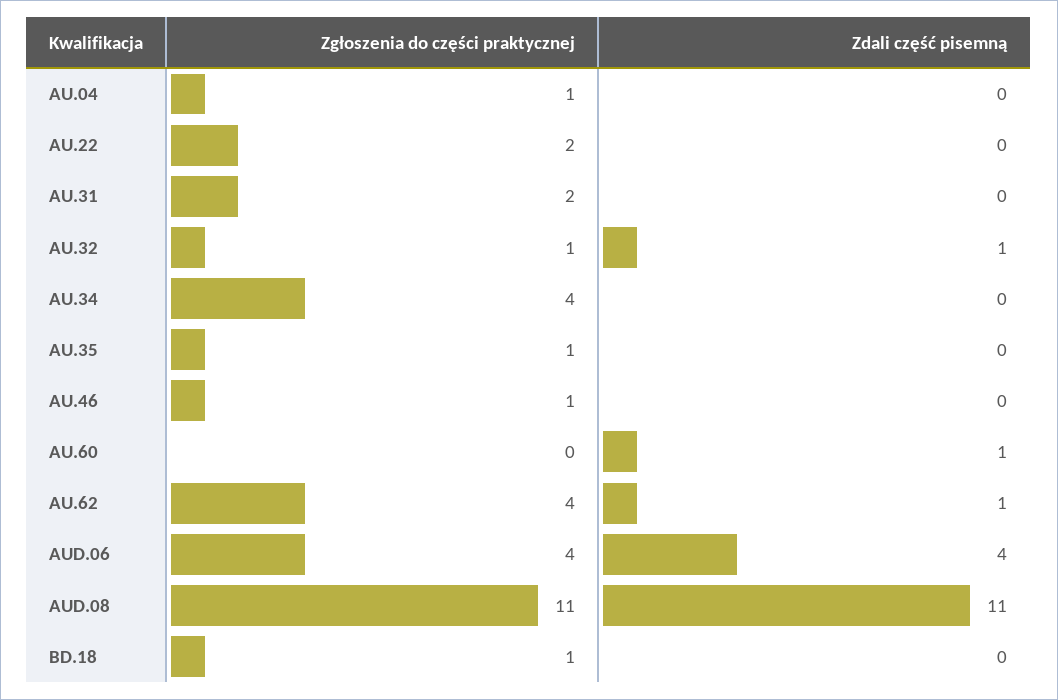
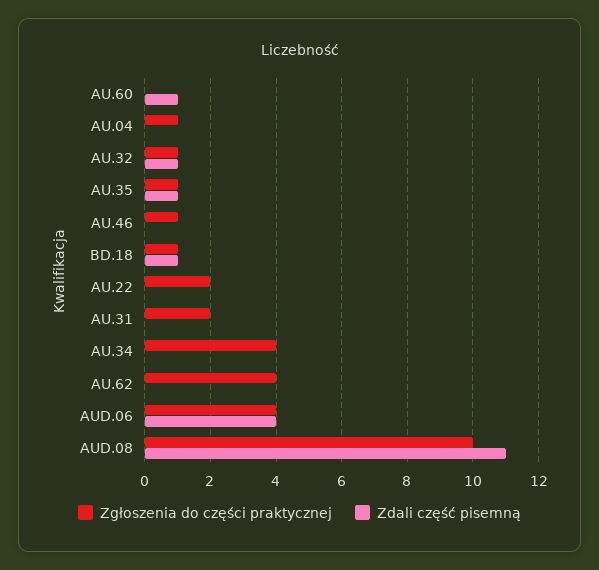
  {
    "Zgłoszenia do części praktycznej": {
      "AU.04": 1,
      "AU.22": 2,
      "AU.31": 2,
      "AU.32": 1,
      "AU.34": 4,
      "AU.35": 1,
      "AU.46": 1,
      "AU.60": 0,
      "AU.62": 4,
      "AUD.06": 4,
-     "AUD.08": 11,
+     "AUD.08": 10,
      "BD.18": 1
    },
    "Zdali część pisemną": {
      "AU.04": 0,
      "AU.22": 0,
      "AU.31": 0,
      "AU.32": 1,
      "AU.34": 0,
-     "AU.35": 0,
+     "AU.35": 1,
      "AU.46": 0,
      "AU.60": 1,
-     "AU.62": 1,
+     "AU.62": 0,
      "AUD.06": 4,
      "AUD.08": 11,
-     "BD.18": 0
+     "BD.18": 1
    }
  }

